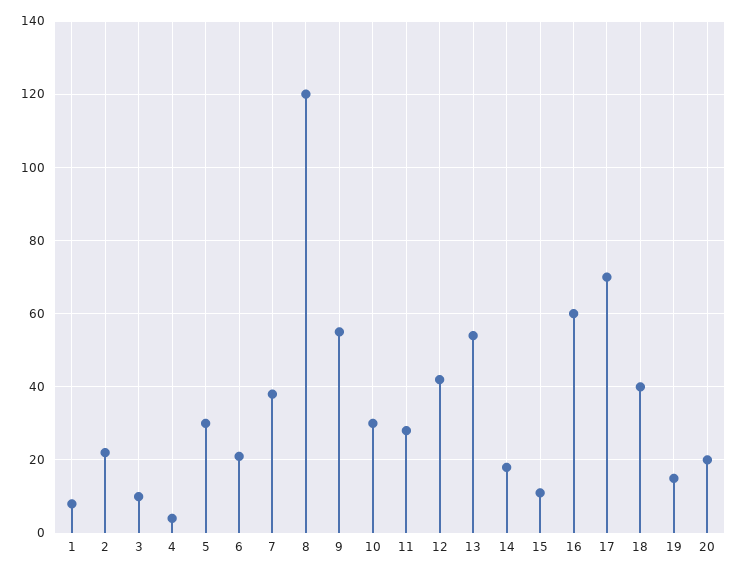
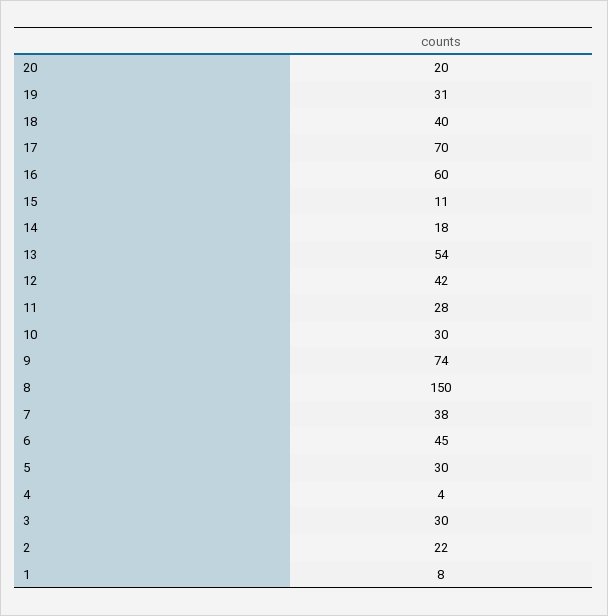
  {
    "1": 8,
    "2": 22,
-   "3": 10,
+   "3": 30,
    "4": 4,
    "5": 30,
-   "6": 20,
+   "6": 45,
    "7": 38,
-   "8": 120,
+   "8": 150,
-   "9": 55,
+   "9": 74,
    "10": 30,
    "11": 28,
    "12": 42,
    "13": 54,
    "14": 18,
    "15": 11,
    "16": 60,
    "17": 70,
    "18": 40,
-   "19": 15,
+   "19": 31,
    "20": 20
  }

